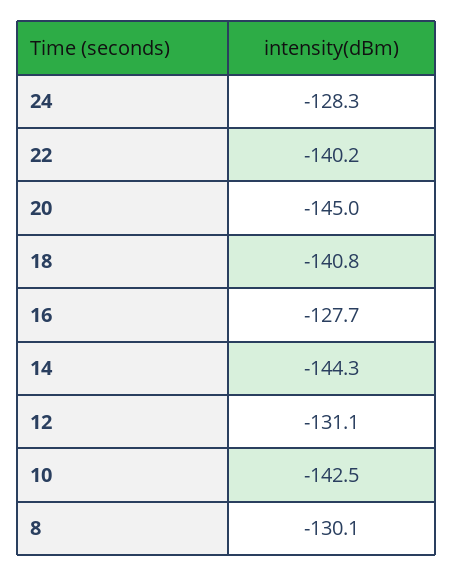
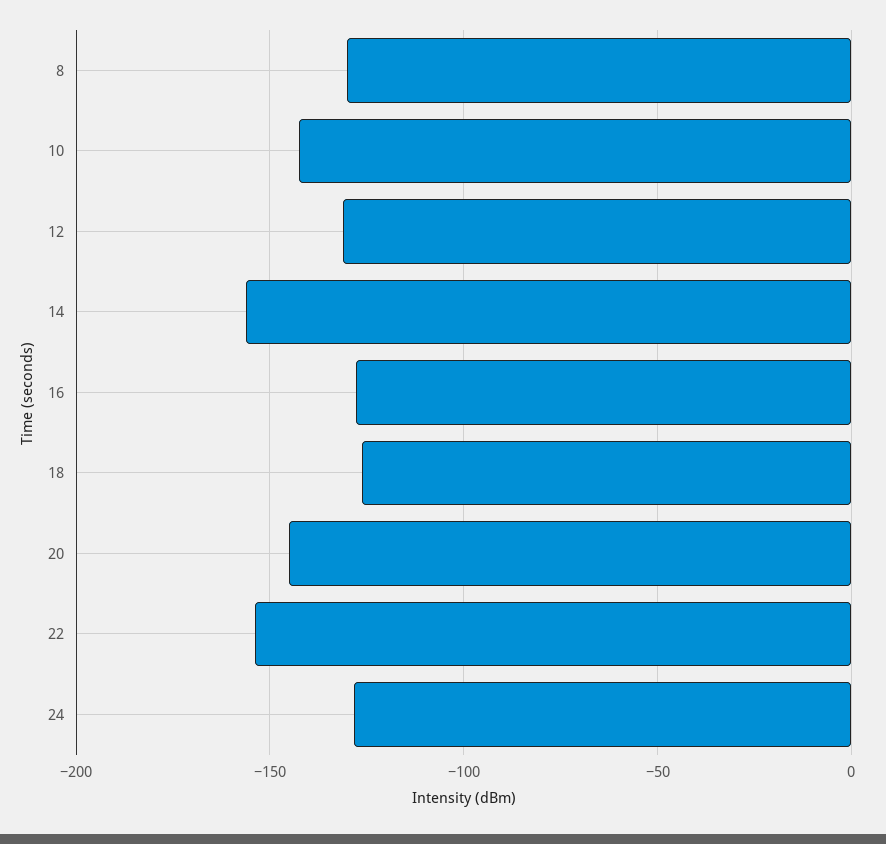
  {
    "24": -128.3,
-   "22": -140.2,
+   "22": -155,
    "20": -145,
-   "18": -140.8,
+   "18": -125,
    "16": -127.7,
-   "14": -144.3,
+   "14": -155,
    "12": -131.1,
    "10": -142.5,
    "8": -130.1
  }

